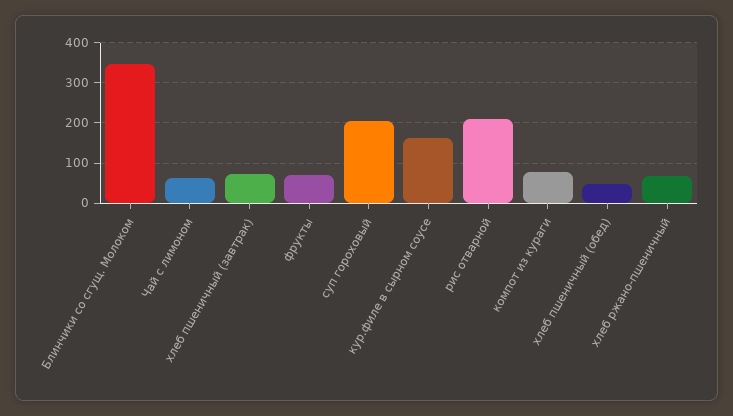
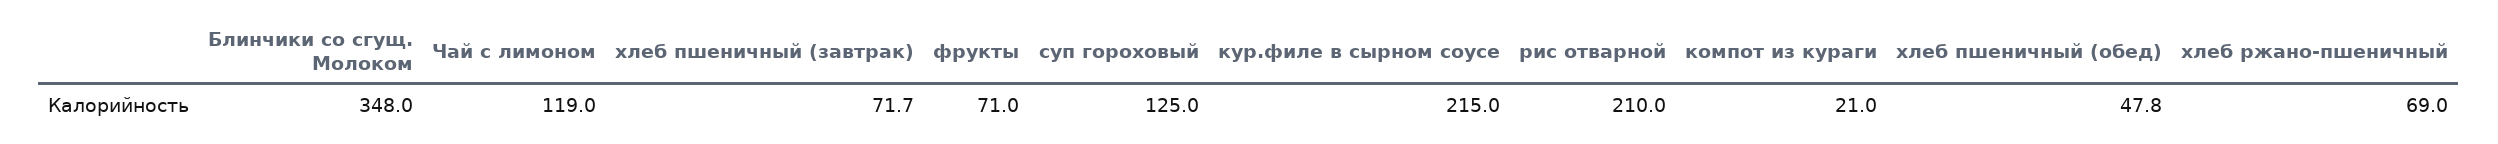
  {
    "Блинчики со сгущ. Молоком": 348,
-   "Чай с лимоном": 60,
+   "Чай с лимоном": 119,
    "хлеб пшеничный (завтрак)": 71.7,
    "фрукты": 71,
-   "суп гороховый": 200,
+   "суп гороховый": 125,
-   "кур.филе в сырном соусе": 160,
+   "кур.филе в сырном соусе": 215,
    "рис отварной": 210,
-   "компот из кураги": 80,
+   "компот из кураги": 21,
    "хлеб пшеничный (обед)": 47.8,
    "хлеб ржано-пшеничный": 69
  }

